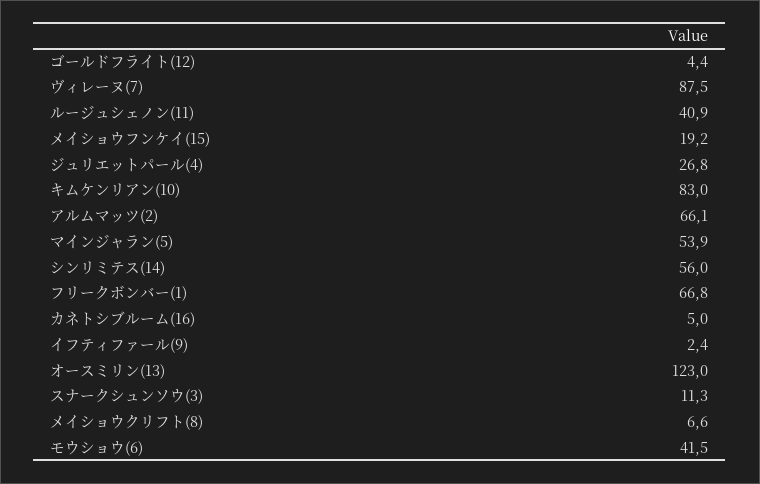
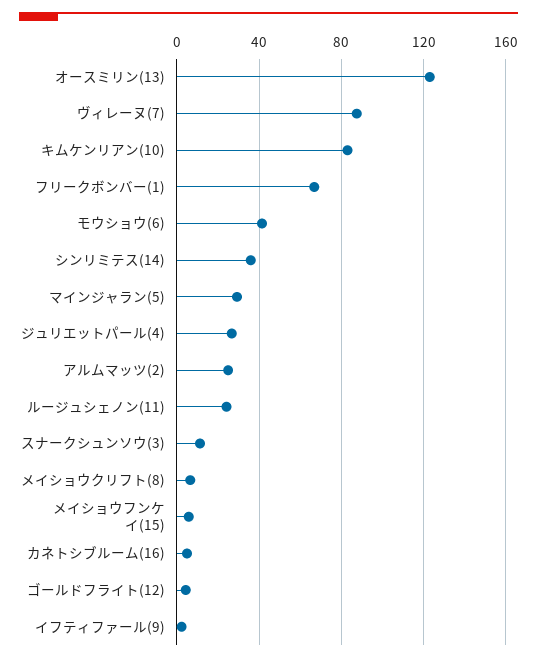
  {
    "ゴールドフライト(12)": 4.4,
    "ヴィレーヌ(7)": 87.5,
-   "ルージュシェノン(11)": 40.9,
+   "ルージュシェノン(11)": 25,
-   "メイショウフンケイ(15)": 19.2,
+   "メイショウフンケイ(15)": 5,
    "ジュリエットパール(4)": 26.8,
    "キムケンリアン(10)": 83,
-   "アルムマッツ(2)": 66.1,
+   "アルムマッツ(2)": 25,
-   "マインジャラン(5)": 53.9,
+   "マインジャラン(5)": 30,
-   "シンリミテス(14)": 56,
+   "シンリミテス(14)": 35,
    "フリークボンバー(1)": 66.8,
    "カネトシブルーム(16)": 5,
    "イフティファール(9)": 2.4,
    "オースミリン(13)": 123,
    "スナークシュンソウ(3)": 11.3,
    "メイショウクリフト(8)": 6.6,
    "モウショウ(6)": 41.5
  }

